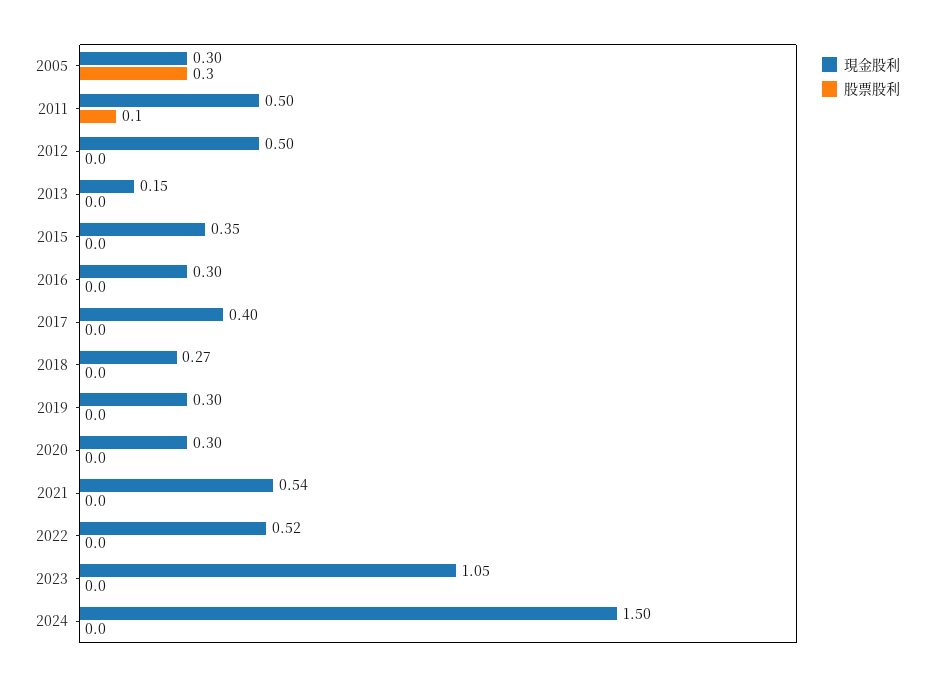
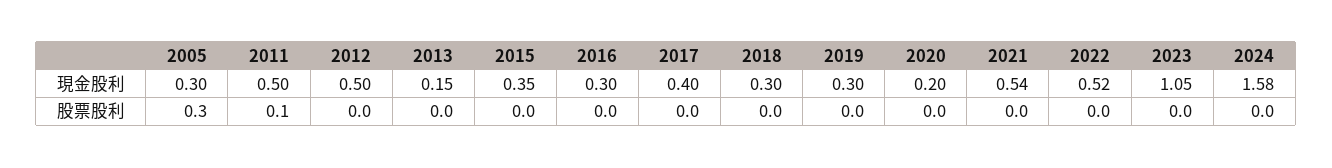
  {
    "現金股利": {
      "2005": 0.3,
      "2011": 0.5,
      "2012": 0.5,
      "2013": 0.15,
      "2015": 0.35,
      "2016": 0.3,
      "2017": 0.4,
-     "2018": 0.27,
+     "2018": 0.3,
      "2019": 0.3,
-     "2020": 0.3,
+     "2020": 0.2,
      "2021": 0.54,
      "2022": 0.52,
      "2023": 1.05,
-     "2024": 1.5
+     "2024": 1.58
    },
    "股票股利": {
      "2005": 0.3,
      "2011": 0.1,
      "2012": 0,
      "2013": 0,
      "2015": 0,
      "2016": 0,
      "2017": 0,
      "2018": 0,
      "2019": 0,
      "2020": 0,
      "2021": 0,
      "2022": 0,
      "2023": 0,
      "2024": 0
    }
  }

